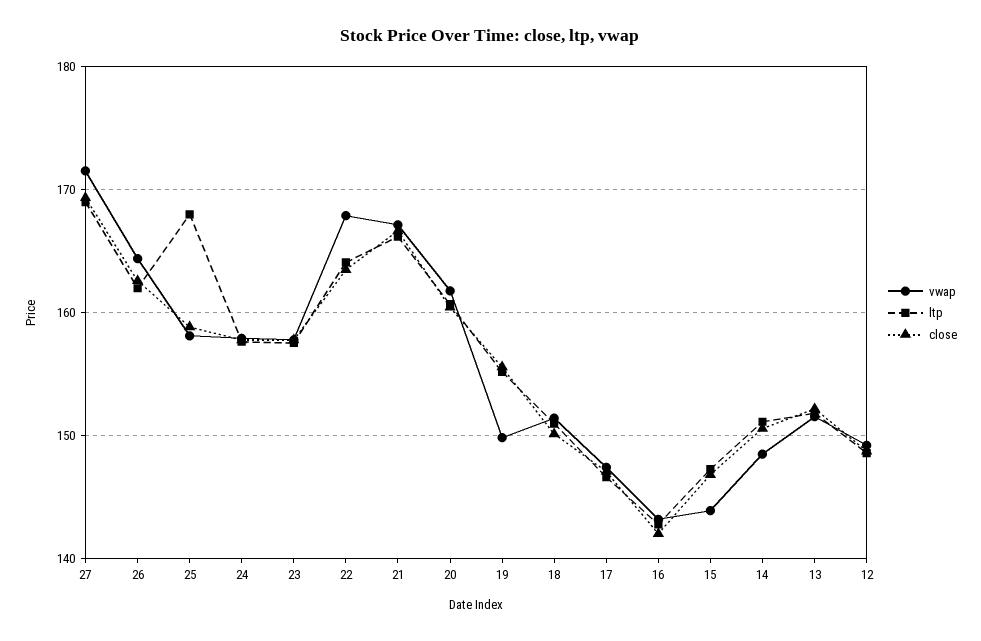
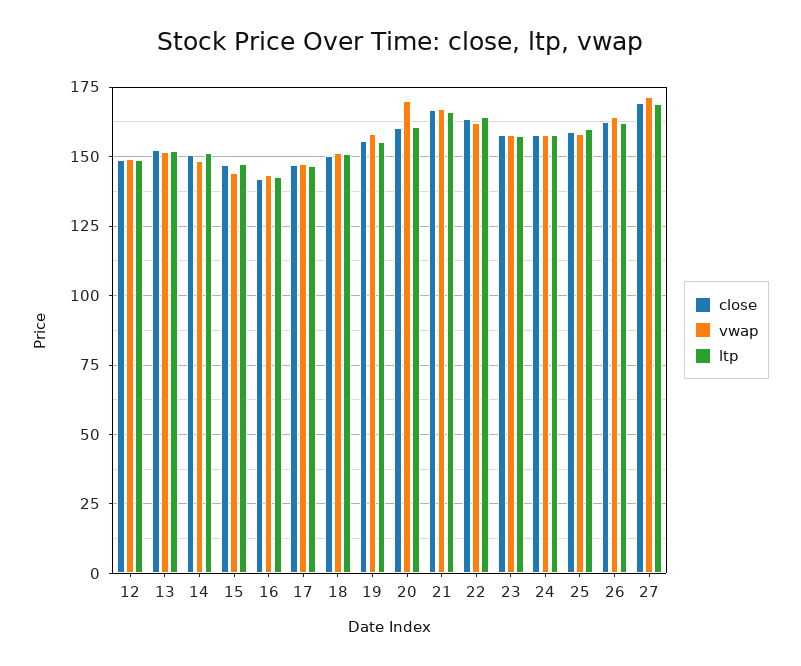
  {
    "vwap": {
      "27": 172,
      "26": 164,
      "25": 158,
      "24": 158,
      "23": 158,
-     "22": 168,
+     "22": 162.5,
      "21": 167,
-     "20": 162,
+     "20": 170,
-     "19": 150,
+     "19": 157.5,
      "18": 151,
      "17": 147,
      "16": 143,
      "15": 144,
      "14": 149,
      "13": 152,
      "12": 149
    },
    "ltp": {
      "27": 169,
      "26": 162,
-     "25": 168,
+     "25": 160,
      "24": 158,
      "23": 158,
      "22": 164,
      "21": 166,
      "20": 161,
      "19": 155,
      "18": 151,
      "17": 147,
      "16": 143,
      "15": 147,
      "14": 151,
      "13": 152,
      "12": 149
    },
    "close": {
      "27": 169,
      "26": 163,
      "25": 159,
      "24": 158,
      "23": 158,
      "22": 164,
      "21": 167,
      "20": 160,
      "19": 156,
      "18": 150,
      "17": 147,
      "16": 142,
      "15": 147,
      "14": 151,
      "13": 152,
      "12": 149
    }
  }

